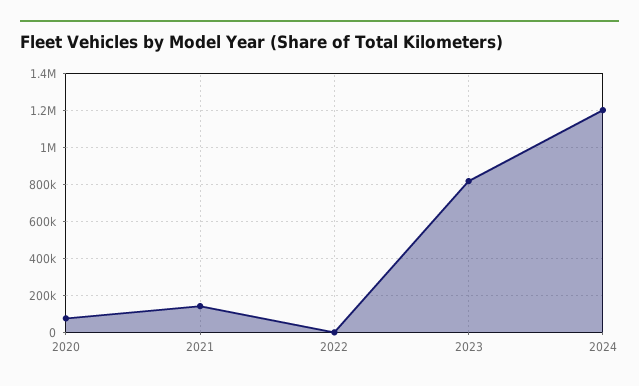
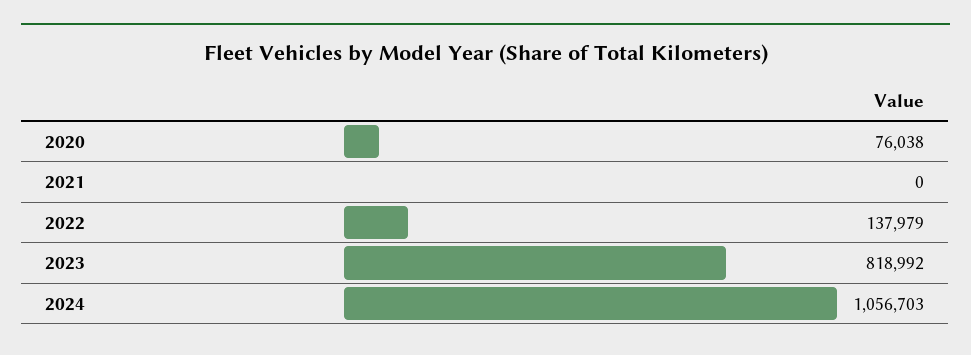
  {
    "2020": 76038,
-   "2021": 150000,
+   "2021": 0,
-   "2022": 0,
+   "2022": 137979,
    "2023": 818992,
-   "2024": 1200000
+   "2024": 1056703
  }

